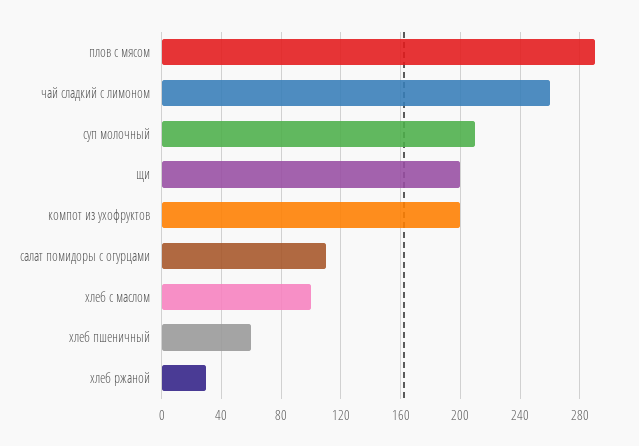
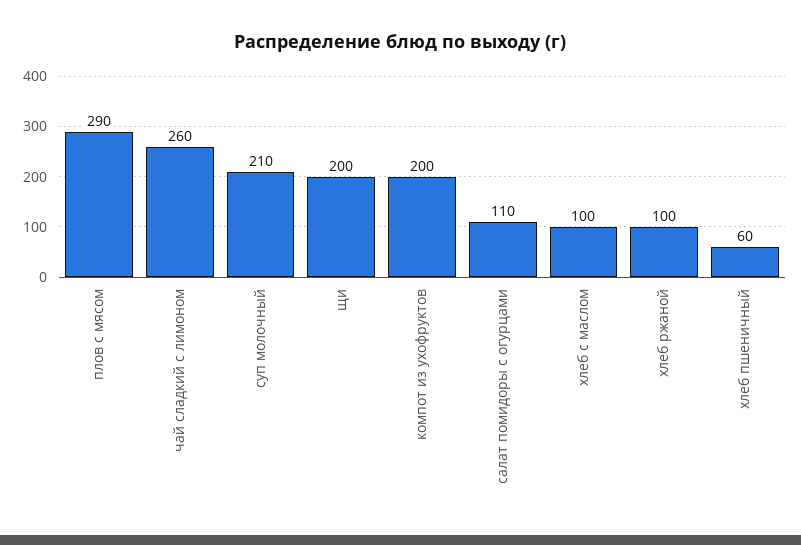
  {
    "плов с мясом": 290,
    "чай сладкий с лимоном": 260,
    "суп молочный": 210,
    "щи": 200,
    "компот из ухофруктов": 200,
    "салат помидоры с огурцами": 110,
    "хлеб с маслом": 100,
    "хлеб пшеничный": 60,
-   "хлеб ржаной": 30
+   "хлеб ржаной": 100
  }

